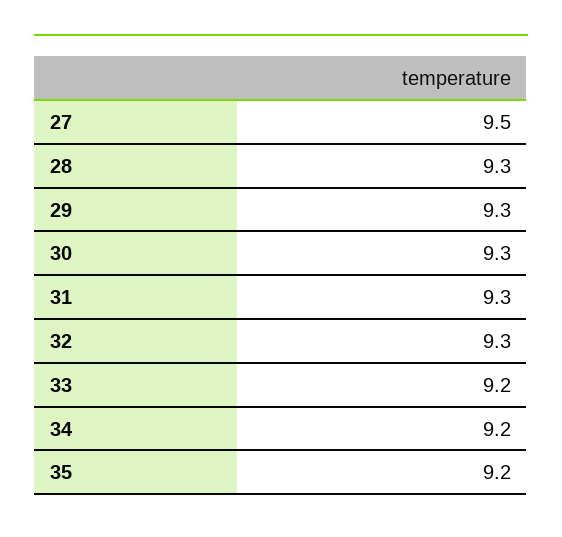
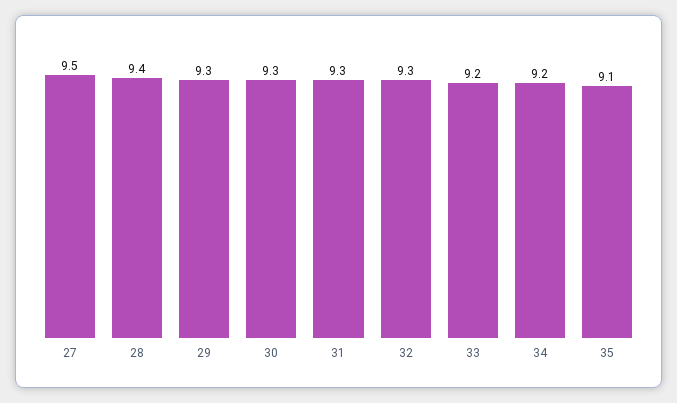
  {
    "27": 9.5,
-   "28": 9.3,
+   "28": 9.4,
    "29": 9.3,
    "30": 9.3,
    "31": 9.3,
    "32": 9.3,
    "33": 9.2,
    "34": 9.2,
-   "35": 9.2
+   "35": 9.1
  }

